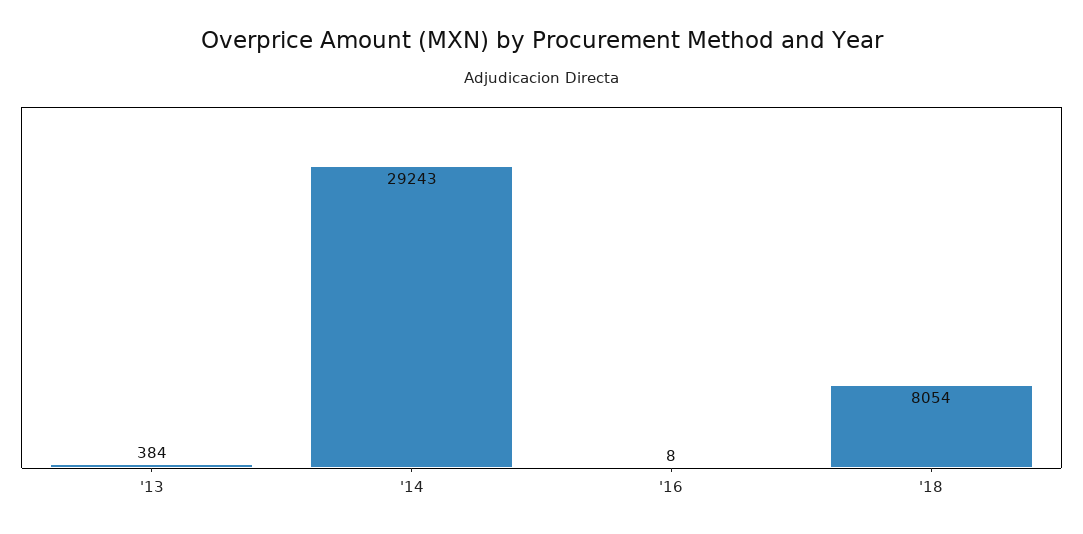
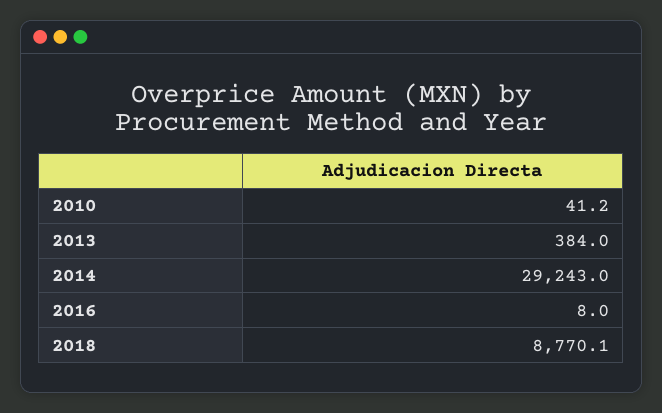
  {
    "'13": 384,
    "'14": 29243,
    "'16": 8,
-   "'18": 8054
+   "'18": 8770.1,
+   "2010": 41.2
  }

